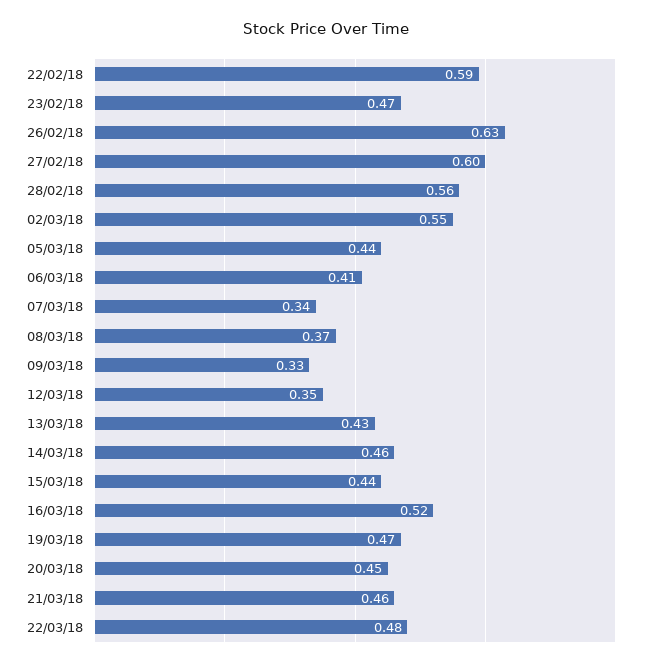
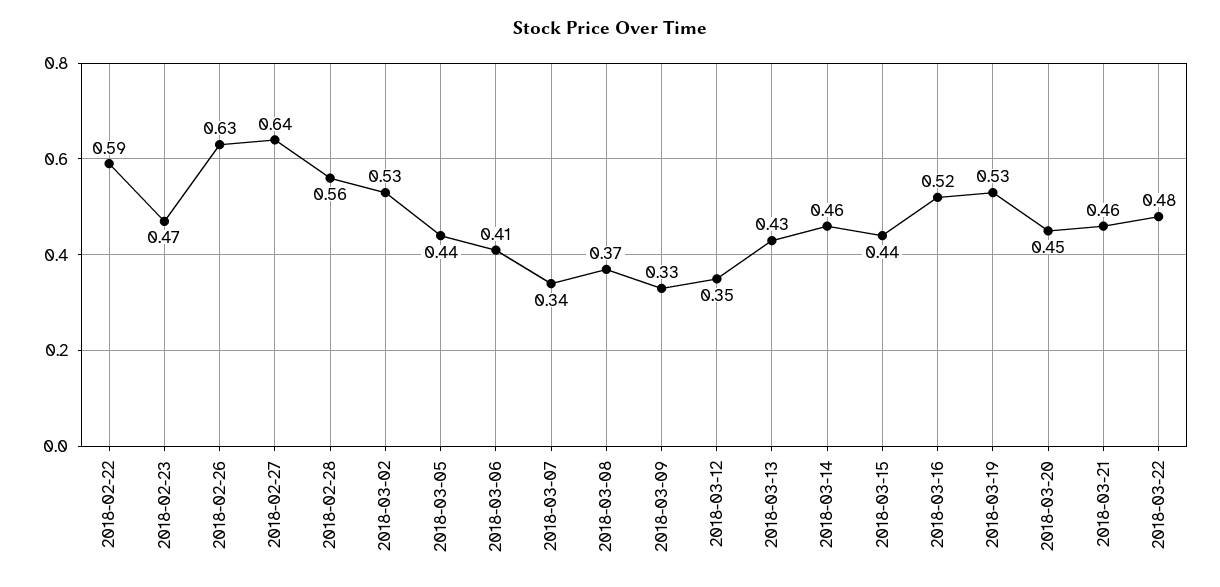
  {
    "22/02/18": 0.59,
    "23/02/18": 0.47,
    "26/02/18": 0.63,
-   "27/02/18": 0.6,
+   "27/02/18": 0.64,
    "28/02/18": 0.56,
-   "02/03/18": 0.55,
+   "02/03/18": 0.53,
    "05/03/18": 0.44,
    "06/03/18": 0.41,
    "07/03/18": 0.34,
    "08/03/18": 0.37,
    "09/03/18": 0.33,
    "12/03/18": 0.35,
    "13/03/18": 0.43,
    "14/03/18": 0.46,
    "15/03/18": 0.44,
    "16/03/18": 0.52,
-   "19/03/18": 0.47,
+   "19/03/18": 0.53,
    "20/03/18": 0.45,
    "21/03/18": 0.46,
    "22/03/18": 0.48
  }

